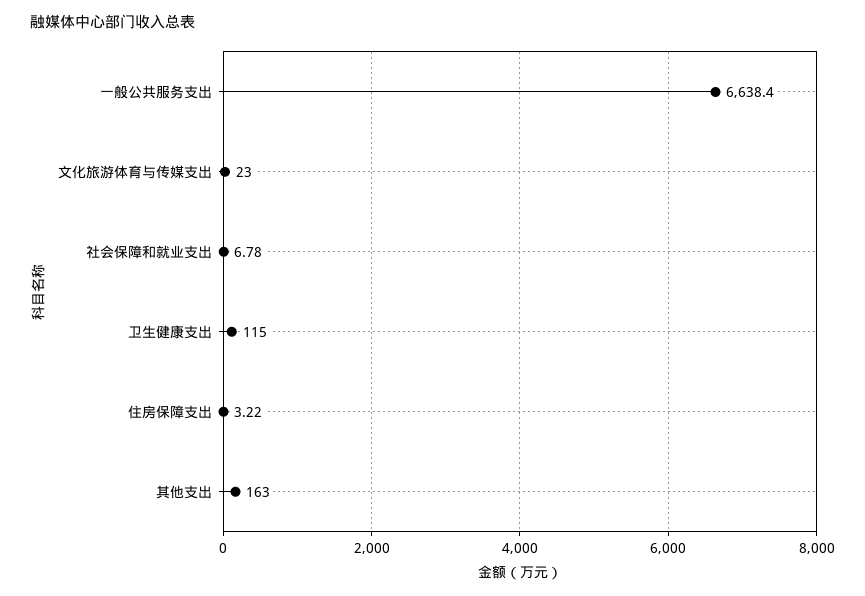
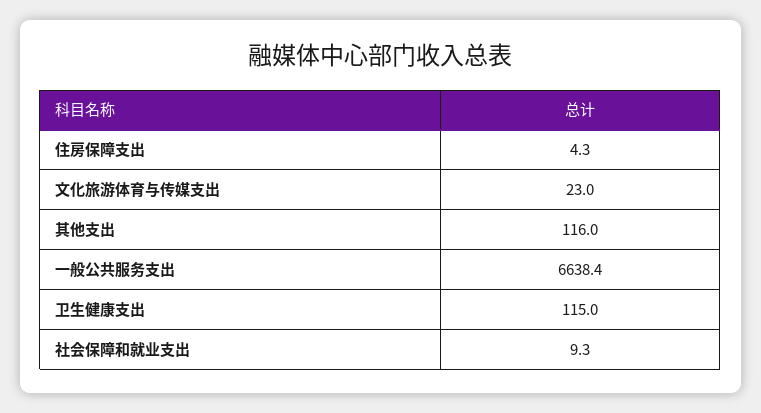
  {
    "一般公共服务支出": 6638.4,
    "文化旅游体育与传媒支出": 23,
-   "社会保障和就业支出": 6.78,
+   "社会保障和就业支出": 9.3,
    "卫生健康支出": 115,
-   "住房保障支出": 3.22,
+   "住房保障支出": 4.3,
-   "其他支出": 163
+   "其他支出": 116
  }

